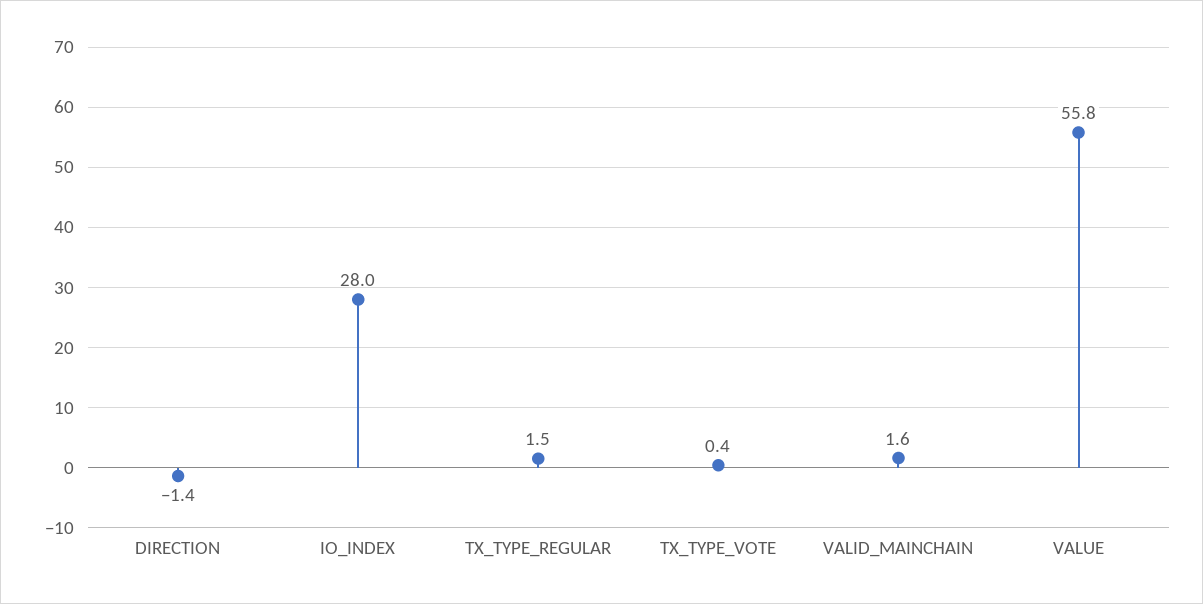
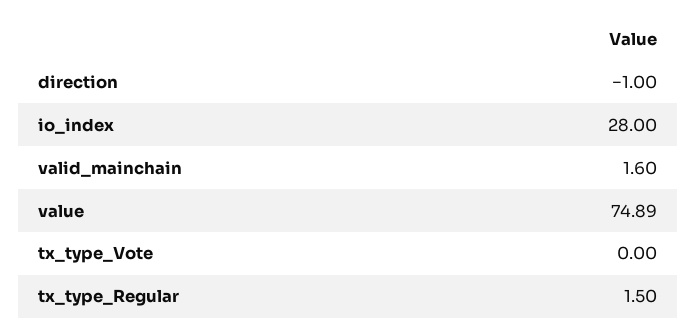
  {
-   "DIRECTION": -1.4,
+   "DIRECTION": -1,
    "IO_INDEX": 28,
    "TX_TYPE_REGULAR": 1.5,
-   "TX_TYPE_VOTE": 0.4,
+   "TX_TYPE_VOTE": 0,
    "VALID_MAINCHAIN": 1.6,
-   "VALUE": 55.8
+   "VALUE": 74.89
  }

